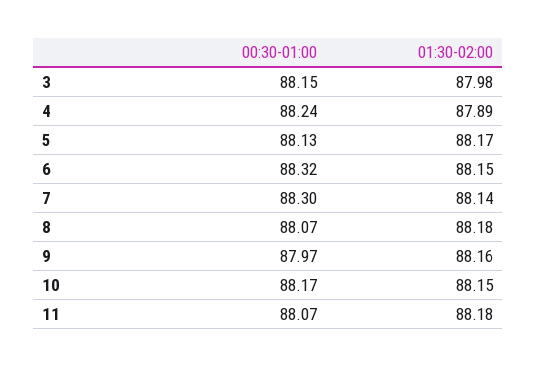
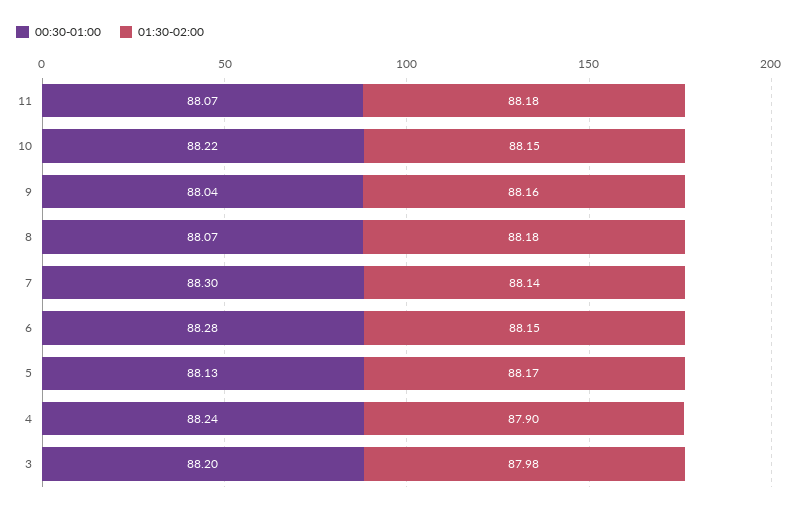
  {
    "00:30-01:00": {
-     "3": 88.15,
+     "3": 88.2,
      "4": 88.24,
      "5": 88.13,
-     "6": 88.32,
+     "6": 88.28,
      "7": 88.3,
      "8": 88.07,
-     "9": 87.97,
+     "9": 88.04,
-     "10": 88.17,
+     "10": 88.22,
      "11": 88.07
    },
    "01:30-02:00": {
      "3": 87.98,
-     "4": 87.89,
+     "4": 87.9,
      "5": 88.17,
      "6": 88.15,
      "7": 88.14,
      "8": 88.18,
      "9": 88.16,
      "10": 88.15,
      "11": 88.18
    }
  }

